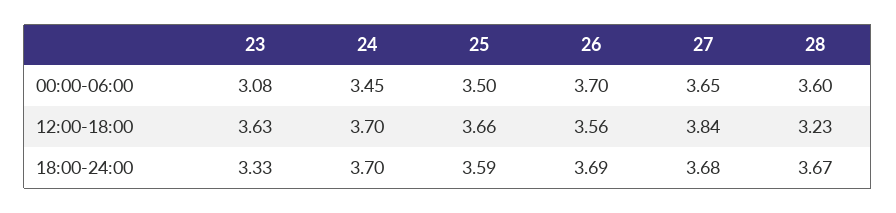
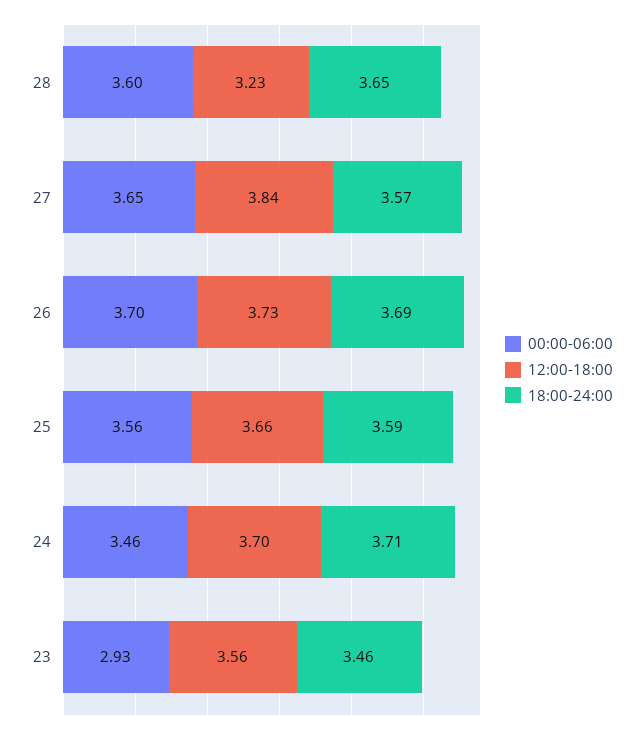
  {
    "00:00-06:00": {
-     "23": 3.08,
+     "23": 2.93,
-     "24": 3.45,
+     "24": 3.46,
-     "25": 3.5,
+     "25": 3.56,
      "26": 3.7,
      "27": 3.65,
      "28": 3.6
    },
    "12:00-18:00": {
-     "23": 3.63,
+     "23": 3.56,
      "24": 3.7,
      "25": 3.66,
-     "26": 3.56,
+     "26": 3.73,
      "27": 3.84,
      "28": 3.23
    },
    "18:00-24:00": {
-     "23": 3.33,
+     "23": 3.46,
-     "24": 3.7,
+     "24": 3.71,
      "25": 3.59,
      "26": 3.69,
-     "27": 3.68,
+     "27": 3.57,
-     "28": 3.67
+     "28": 3.65
    }
  }

